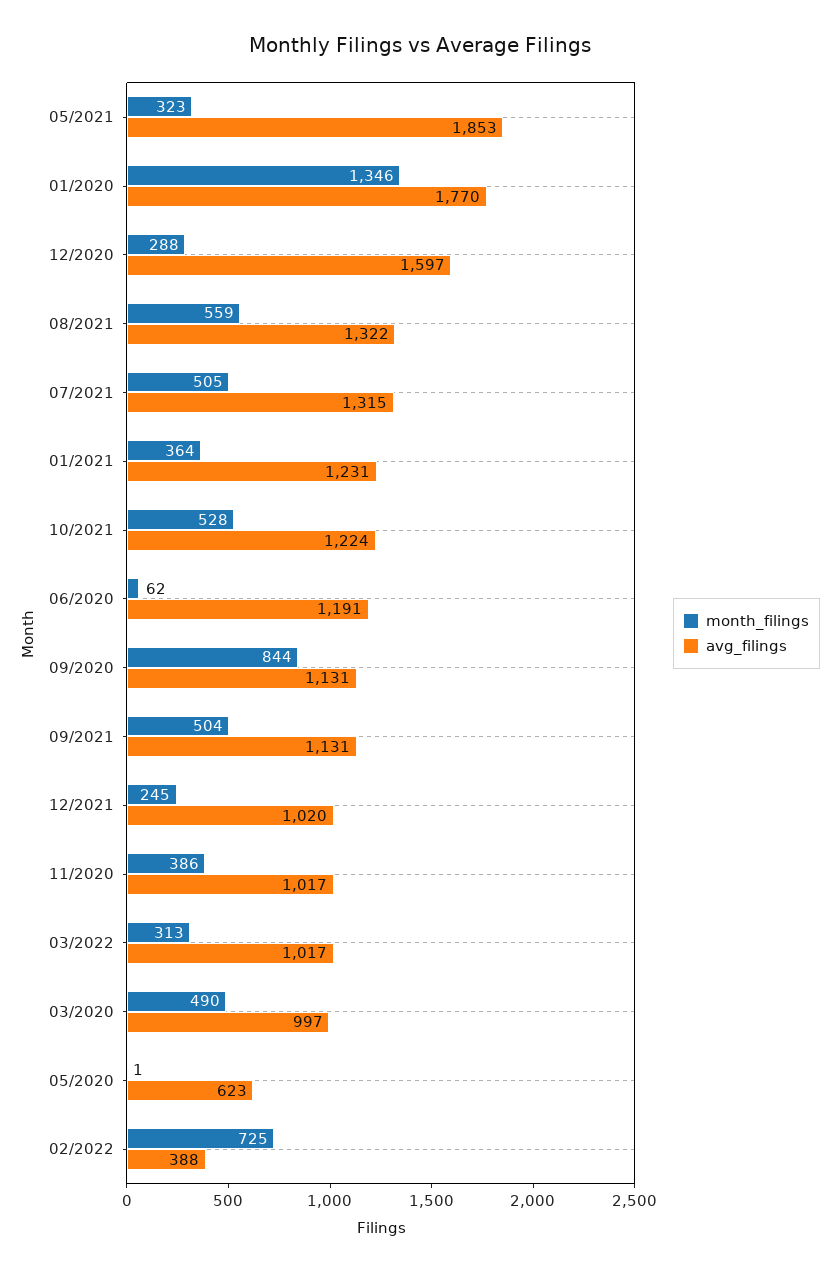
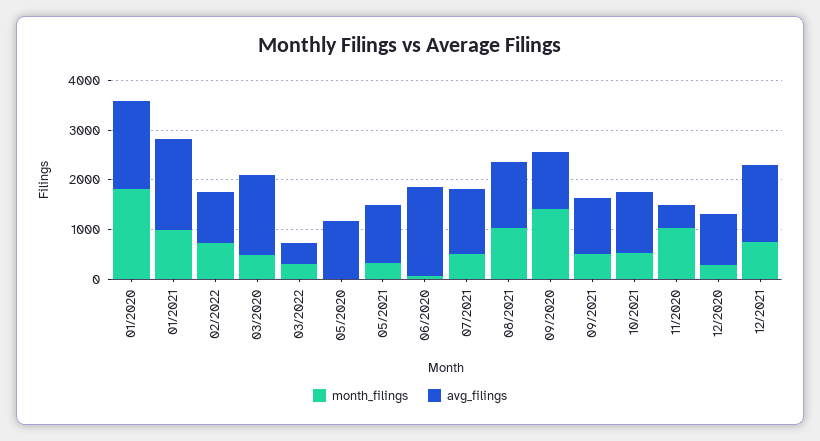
  {
    "month_filings": {
      "05/2021": 323,
-     "01/2020": 1346,
+     "01/2020": 1800,
      "12/2020": 288,
-     "08/2021": 559,
+     "08/2021": 1000,
      "07/2021": 505,
-     "01/2021": 364,
+     "01/2021": 1000,
      "10/2021": 528,
      "06/2020": 62,
-     "09/2020": 844,
+     "09/2020": 1400,
      "09/2021": 504,
-     "12/2021": 245,
+     "12/2021": 800,
-     "11/2020": 386,
+     "11/2020": 1000,
      "03/2022": 313,
      "03/2020": 490,
      "05/2020": 1,
      "02/2022": 725
    },
    "avg_filings": {
-     "05/2021": 1853,
+     "05/2021": 1200,
      "01/2020": 1770,
-     "12/2020": 1597,
+     "12/2020": 1000,
      "08/2021": 1322,
      "07/2021": 1315,
-     "01/2021": 1231,
+     "01/2021": 1800,
      "10/2021": 1224,
-     "06/2020": 1191,
+     "06/2020": 1800,
      "09/2020": 1131,
      "09/2021": 1131,
-     "12/2021": 1020,
+     "12/2021": 1600,
-     "11/2020": 1017,
+     "11/2020": 400,
-     "03/2022": 1017,
+     "03/2022": 400,
-     "03/2020": 997,
+     "03/2020": 1600,
-     "05/2020": 623,
+     "05/2020": 1200,
-     "02/2022": 388
+     "02/2022": 1000
    }
  }

